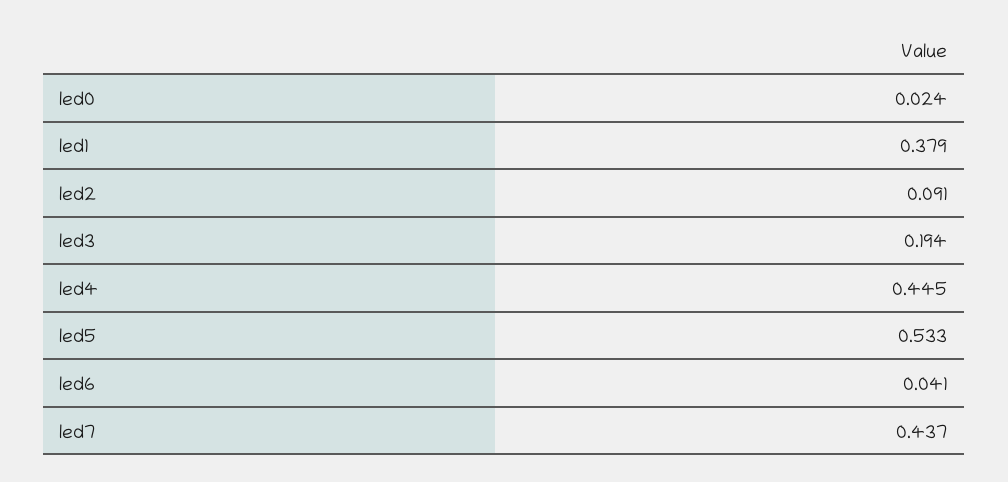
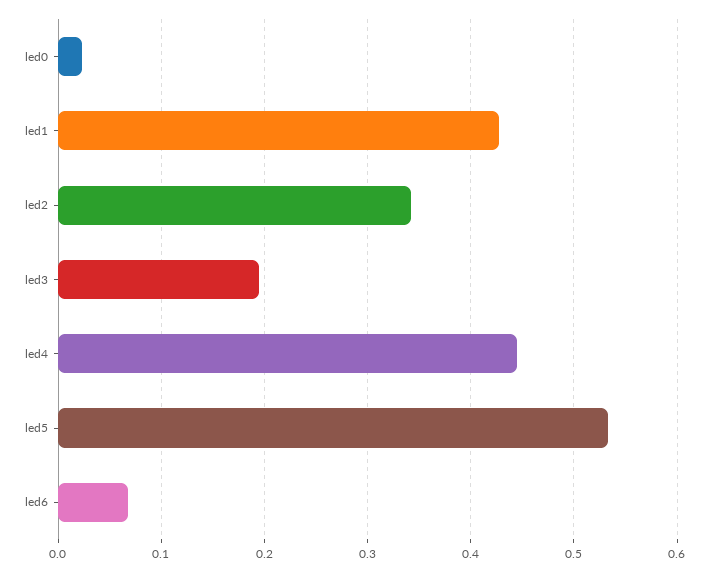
  {
    "led0": 0.024,
-   "led1": 0.379,
+   "led1": 0.43,
-   "led2": 0.091,
+   "led2": 0.34,
    "led3": 0.194,
    "led4": 0.445,
    "led5": 0.533,
-   "led6": 0.041,
+   "led6": 0.07
-   "led7": 0.437
  }

